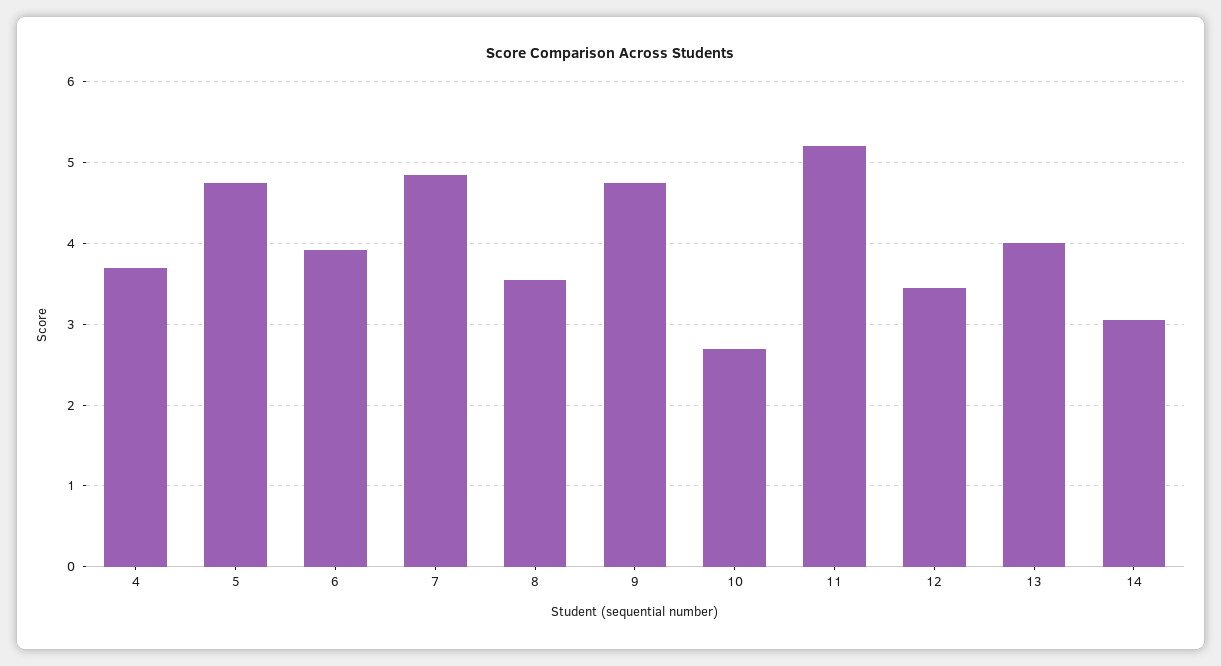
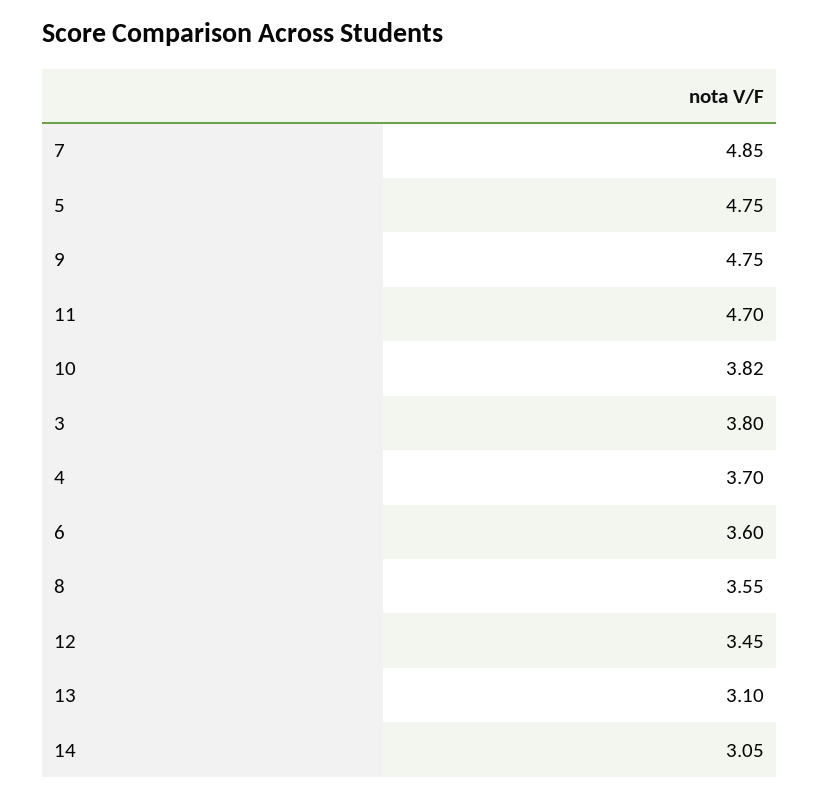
  {
    "4": 3.7,
    "5": 4.75,
-   "6": 3.9,
+   "6": 3.6,
    "7": 4.85,
    "8": 3.55,
    "9": 4.75,
-   "10": 2.7,
+   "10": 3.82,
-   "11": 5.2,
+   "11": 4.7,
    "12": 3.45,
-   "13": 4,
+   "13": 3.1,
-   "14": 3.05
+   "14": 3.05,
+   "3": 3.8
  }

